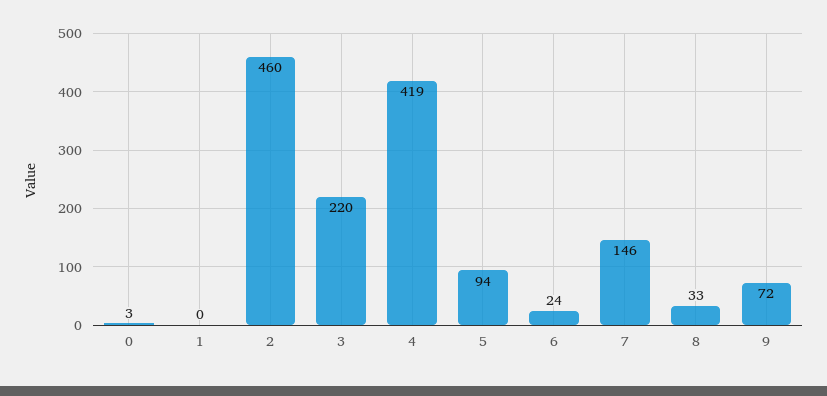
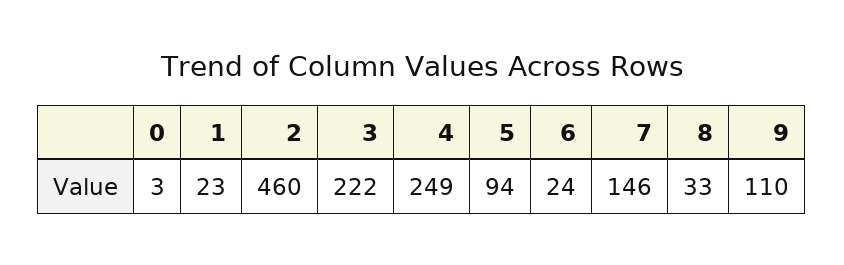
  {
    "0": 3,
-   "1": 0,
+   "1": 23,
    "2": 460,
-   "3": 220,
+   "3": 222,
-   "4": 419,
+   "4": 249,
    "5": 94,
    "6": 24,
    "7": 146,
    "8": 33,
-   "9": 72
+   "9": 110
  }

